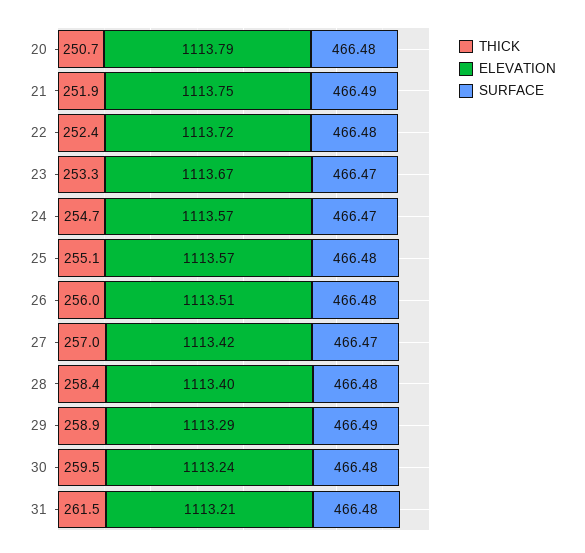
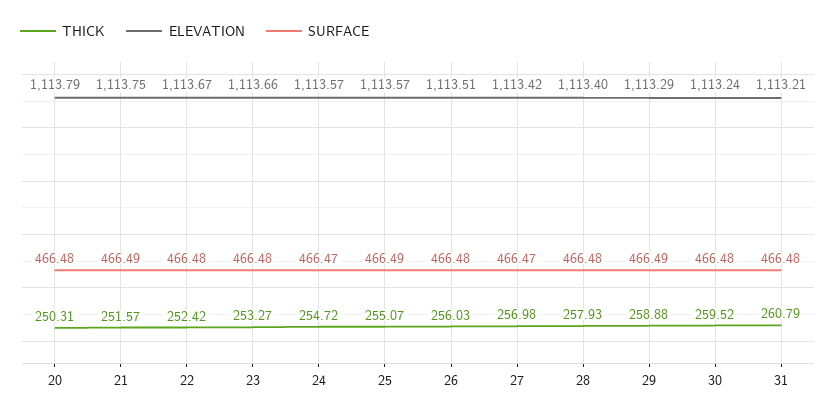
  {
    "THICK": {
-     "20": 250.7,
+     "20": 250.31,
-     "21": 251.9,
+     "21": 251.57,
      "22": 252.42,
      "23": 253.27,
      "24": 254.72,
      "25": 255.07,
      "26": 256.03,
      "27": 256.98,
-     "28": 258.4,
+     "28": 257.93,
      "29": 258.88,
      "30": 259.52,
-     "31": 261.5
+     "31": 260.79
    },
    "ELEVATION": {
      "20": 1113.79,
      "21": 1113.75,
-     "22": 1113.72,
+     "22": 1113.67,
-     "23": 1113.67,
+     "23": 1113.66,
      "24": 1113.57,
      "25": 1113.57,
      "26": 1113.51,
      "27": 1113.42,
      "28": 1113.4,
      "29": 1113.29,
      "30": 1113.24,
      "31": 1113.21
    },
    "SURFACE": {
      "20": 466.48,
      "21": 466.49,
      "22": 466.48,
-     "23": 466.47,
+     "23": 466.48,
      "24": 466.47,
-     "25": 466.48,
+     "25": 466.49,
      "26": 466.48,
      "27": 466.47,
      "28": 466.48,
      "29": 466.49,
      "30": 466.48,
      "31": 466.48
    }
  }

